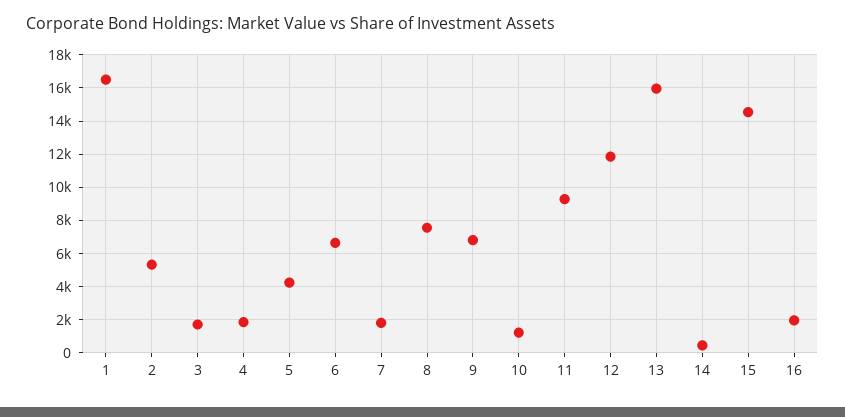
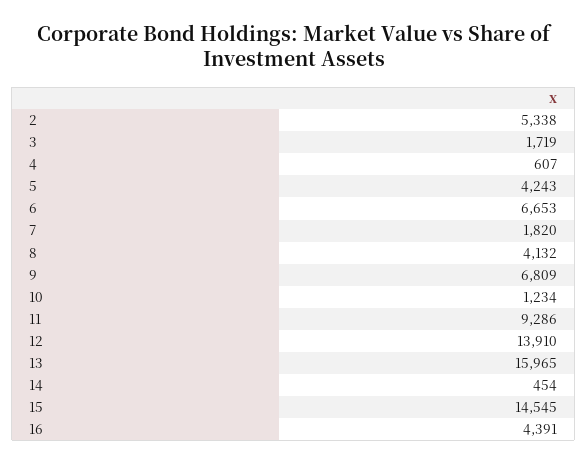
  {
-   "1": 16500,
    "2": 5338,
    "3": 1719,
-   "4": 2000,
+   "4": 607,
    "5": 4243,
    "6": 6653,
    "7": 1820,
-   "8": 7500,
+   "8": 4132,
    "9": 6809,
    "10": 1234,
    "11": 9286,
-   "12": 12000,
+   "12": 13910,
    "13": 15965,
    "14": 454,
    "15": 14545,
-   "16": 2000
+   "16": 4391
  }

